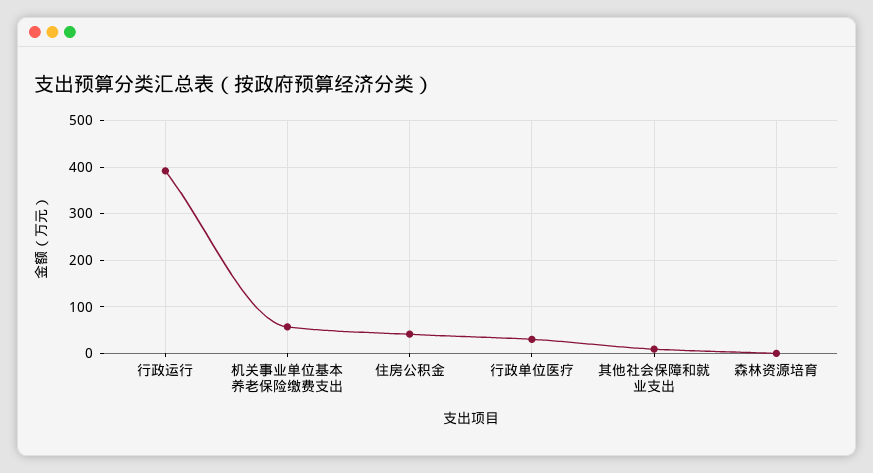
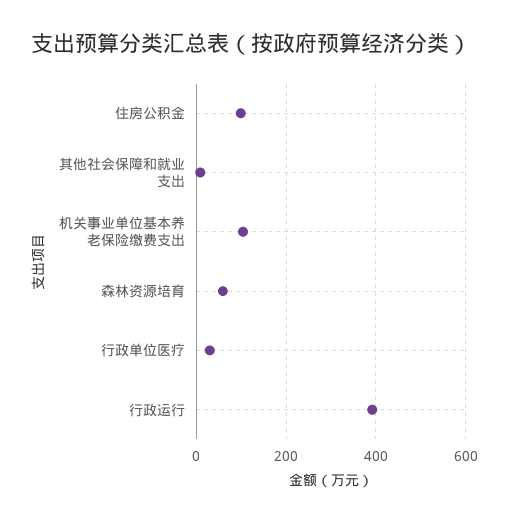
  {
    "行政运行": 400,
-   "机关事业单位基本养老保险缴费支出": 60,
+   "机关事业单位基本养老保险缴费支出": 100,
-   "住房公积金": 40,
+   "住房公积金": 100,
    "行政单位医疗": 40,
    "其他社会保障和就业支出": 0,
-   "森林资源培育": 0
+   "森林资源培育": 60
  }

